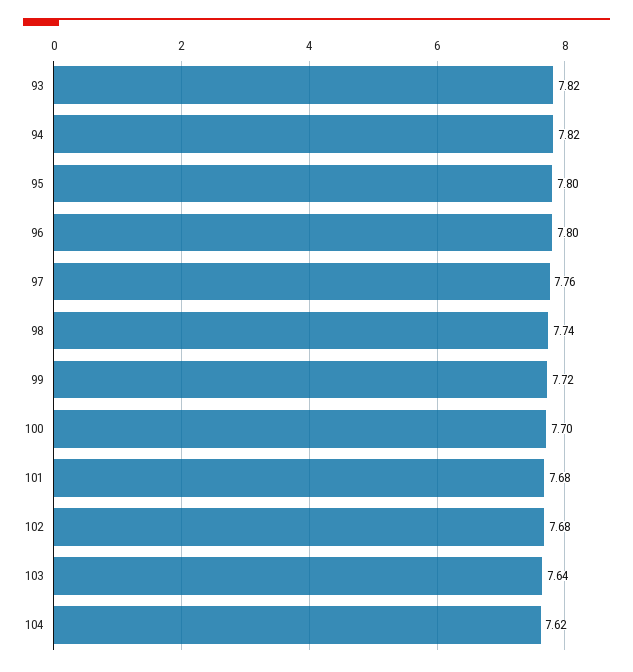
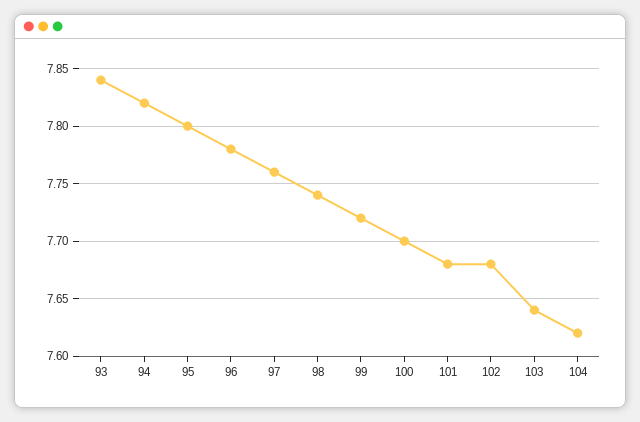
  {
-   "93": 7.82,
+   "93": 7.84,
    "94": 7.82,
    "95": 7.8,
-   "96": 7.8,
+   "96": 7.78,
    "97": 7.76,
    "98": 7.74,
    "99": 7.72,
    "100": 7.7,
    "101": 7.68,
    "102": 7.68,
    "103": 7.64,
    "104": 7.62
  }

